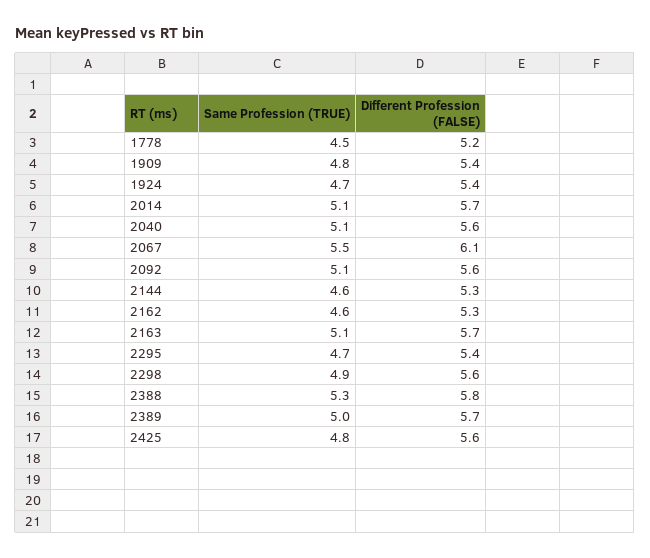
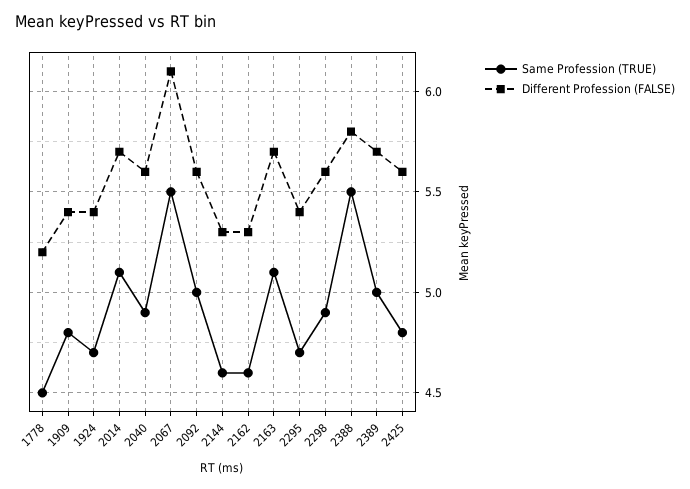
  {
    "Same Profession (TRUE)": {
      "1778": 4.5,
      "1909": 4.8,
      "1924": 4.7,
      "2014": 5.1,
-     "2040": 5.1,
+     "2040": 4.9,
      "2067": 5.5,
-     "2092": 5.1,
+     "2092": 5,
      "2144": 4.6,
      "2162": 4.6,
      "2163": 5.1,
      "2295": 4.7,
      "2298": 4.9,
-     "2388": 5.3,
+     "2388": 5.5,
      "2389": 5,
      "2425": 4.8
    },
    "Different Profession (FALSE)": {
      "1778": 5.2,
      "1909": 5.4,
      "1924": 5.4,
      "2014": 5.7,
      "2040": 5.6,
      "2067": 6.1,
      "2092": 5.6,
      "2144": 5.3,
      "2162": 5.3,
      "2163": 5.7,
      "2295": 5.4,
      "2298": 5.6,
      "2388": 5.8,
      "2389": 5.7,
      "2425": 5.6
    }
  }

